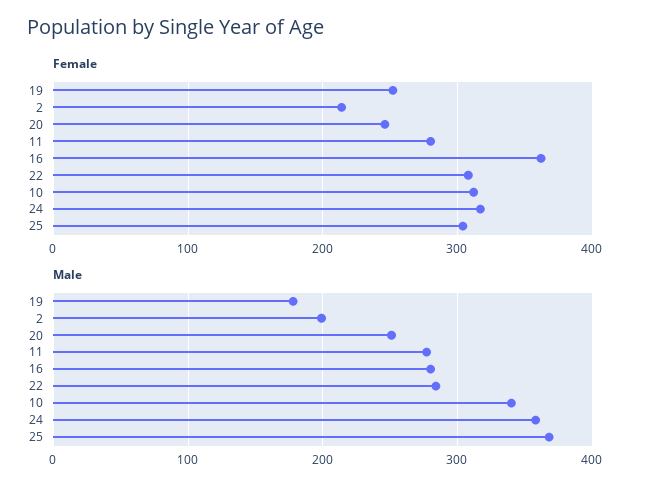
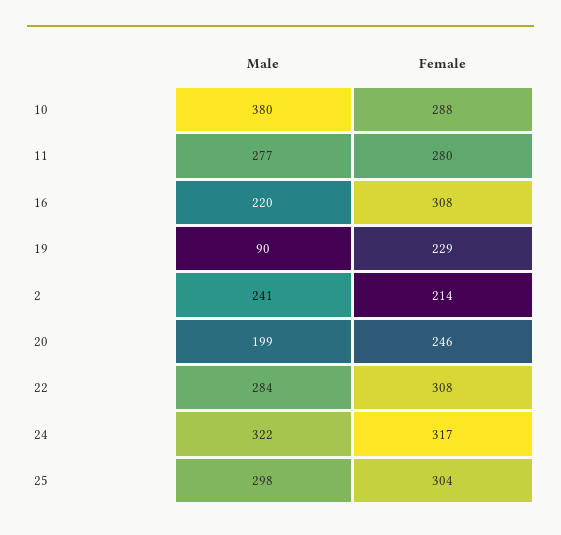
  {
    "Female": {
-     "19": 250,
+     "19": 229,
      "2": 214,
      "20": 246,
      "11": 280,
-     "16": 360,
+     "16": 308,
      "22": 308,
-     "10": 310,
+     "10": 288,
      "24": 317,
      "25": 304
    },
    "Male": {
-     "19": 180,
+     "19": 90,
-     "2": 200,
+     "2": 241,
-     "20": 250,
+     "20": 199,
      "11": 277,
-     "16": 280,
+     "16": 220,
      "22": 284,
-     "10": 340,
+     "10": 380,
-     "24": 360,
+     "24": 322,
-     "25": 370
+     "25": 298
    }
  }

